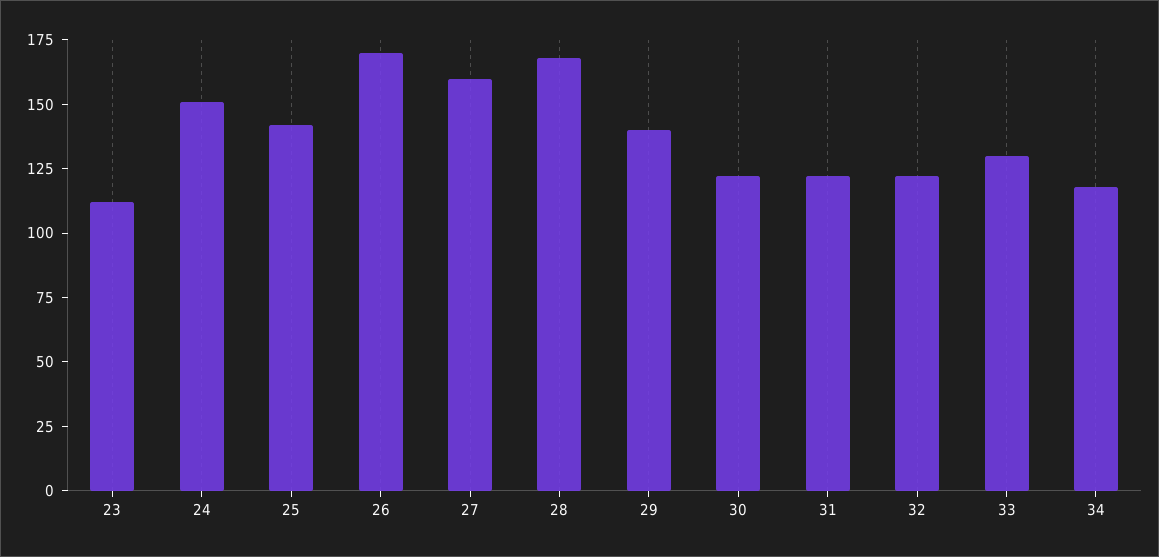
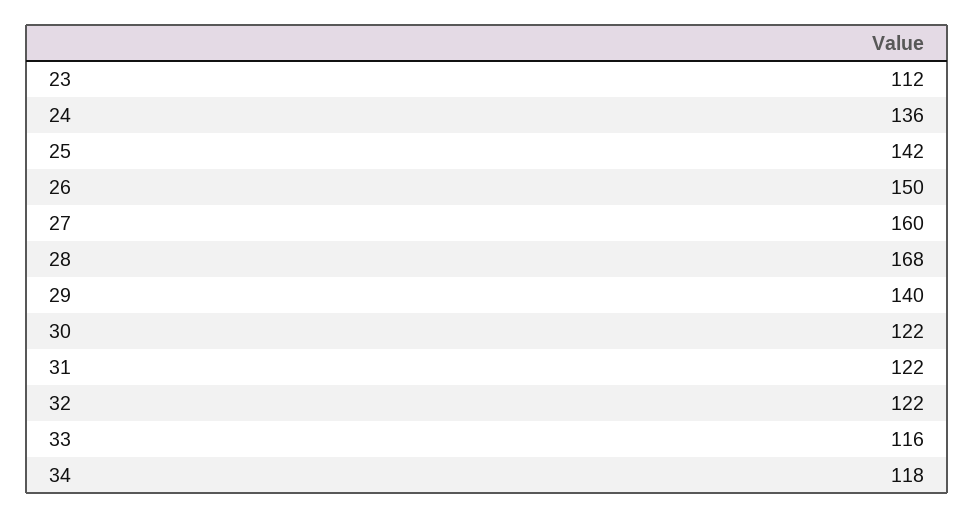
  {
    "23": 112,
-   "24": 150,
+   "24": 136,
    "25": 142,
-   "26": 170,
+   "26": 150,
    "27": 160,
    "28": 168,
    "29": 140,
    "30": 122,
    "31": 122,
    "32": 122,
-   "33": 130,
+   "33": 116,
    "34": 118
  }

